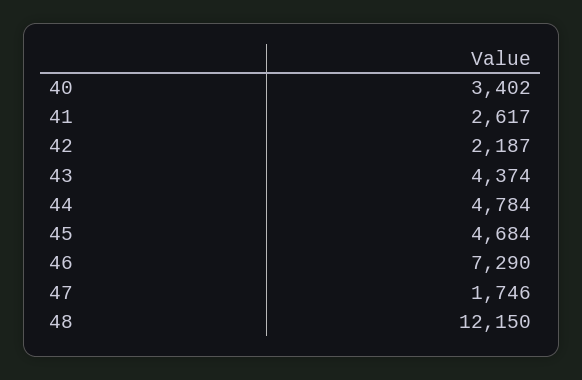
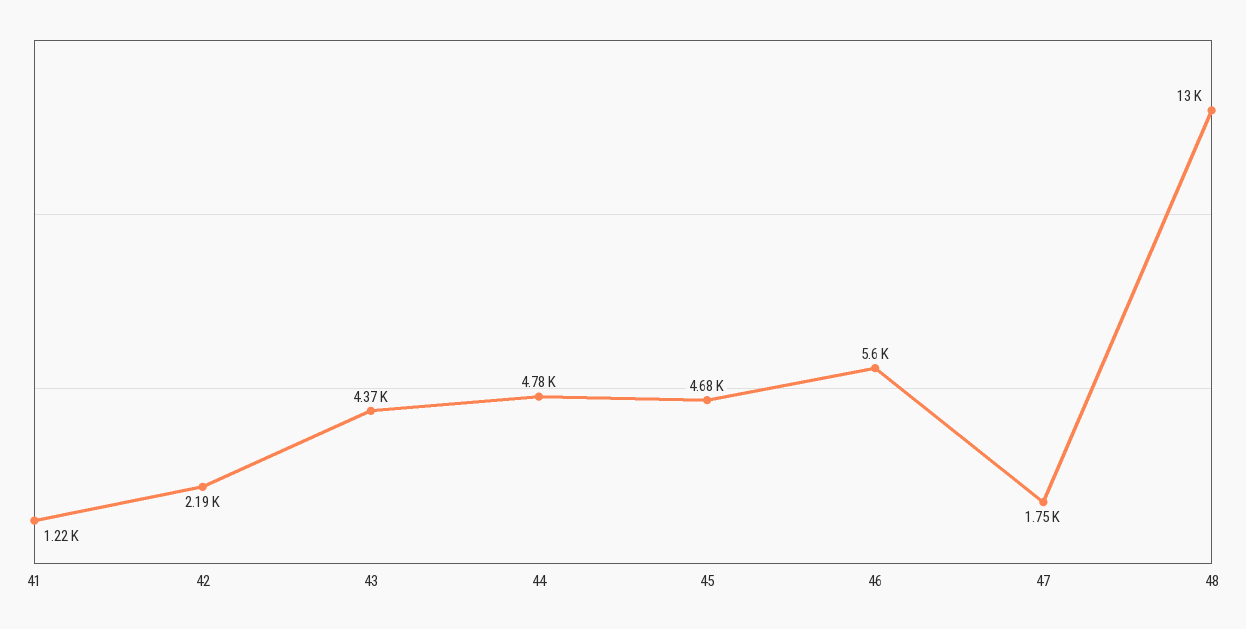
  {
-   "40": 3402,
-   "41": 2617,
+   "41": 1220,
    "42": 2187,
    "43": 4374,
    "44": 4784,
    "45": 4684,
-   "46": 7290,
+   "46": 5600,
    "47": 1746,
-   "48": 12150
+   "48": 13000
  }

